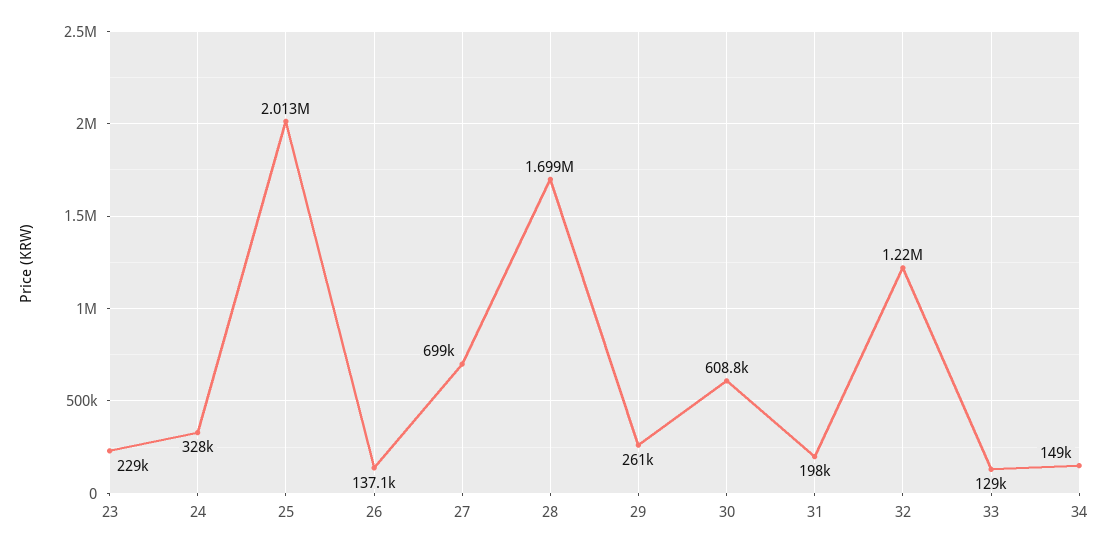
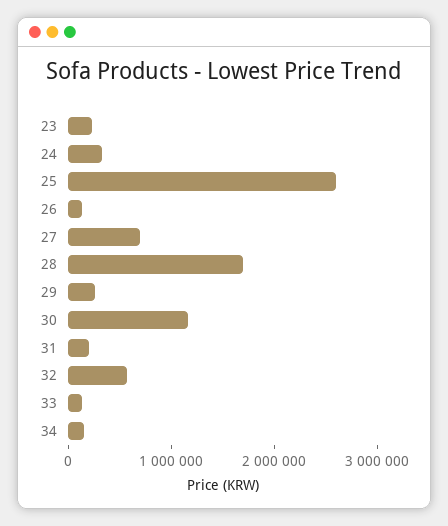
  {
    "23": 229000,
    "24": 328000,
-   "25": 2013000,
+   "25": 2600000,
    "26": 137100,
    "27": 699000,
    "28": 1699000,
    "29": 261000,
-   "30": 608800,
+   "30": 1200000,
    "31": 198000,
-   "32": 1220000,
+   "32": 600000,
    "33": 129000,
    "34": 149000
  }

